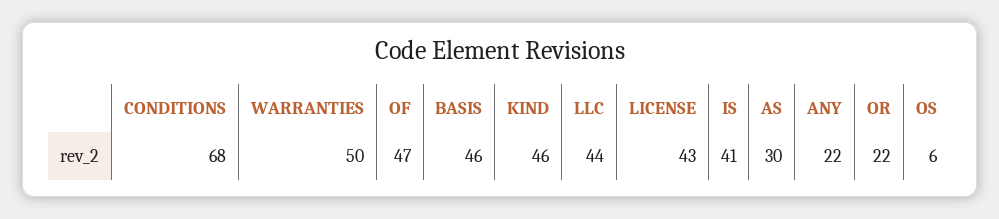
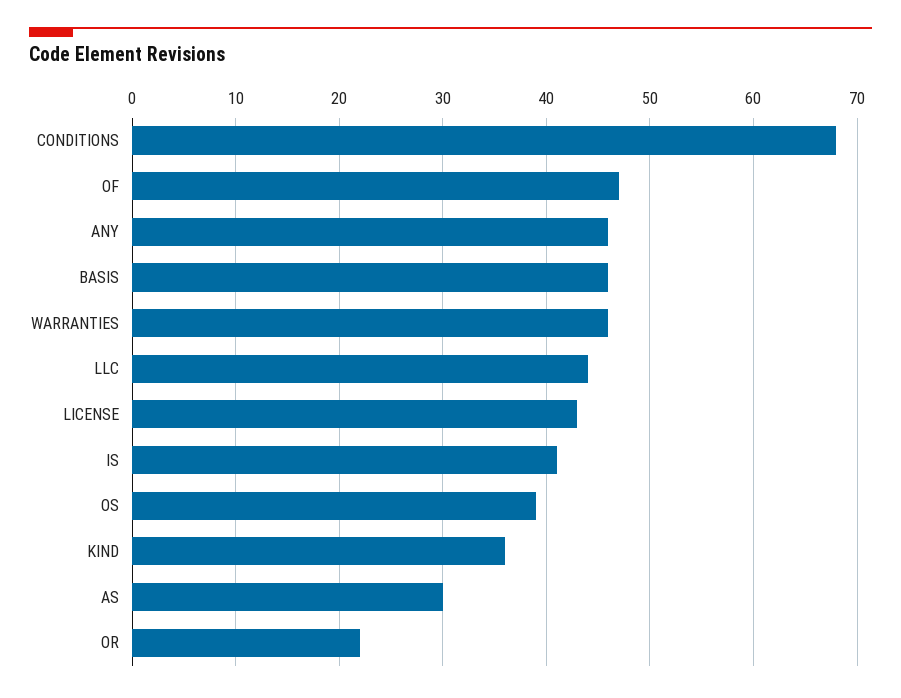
  {
    "CONDITIONS": 68,
-   "WARRANTIES": 50,
+   "WARRANTIES": 46,
    "OF": 47,
    "BASIS": 46,
-   "KIND": 46,
+   "KIND": 36,
    "LLC": 44,
    "LICENSE": 43,
    "IS": 41,
    "AS": 30,
-   "ANY": 22,
+   "ANY": 46,
    "OR": 22,
-   "OS": 6
+   "OS": 39
  }

